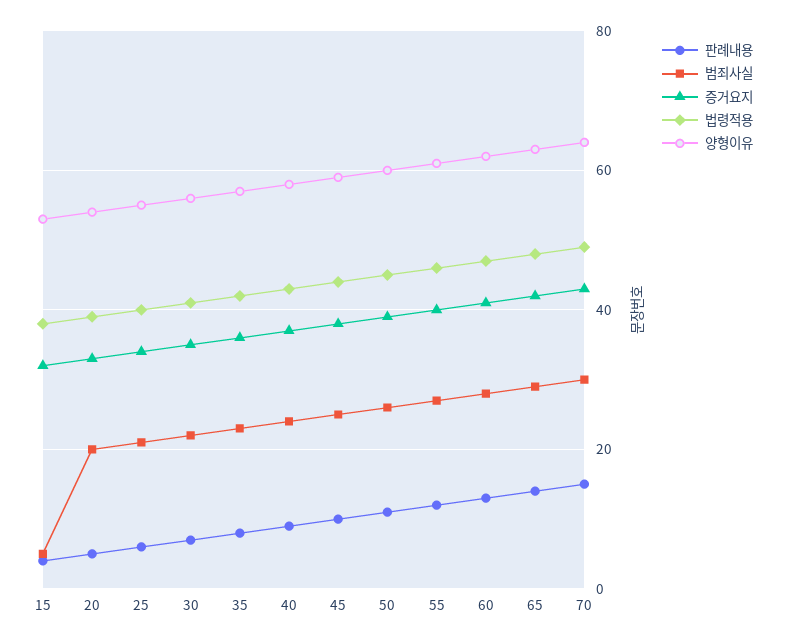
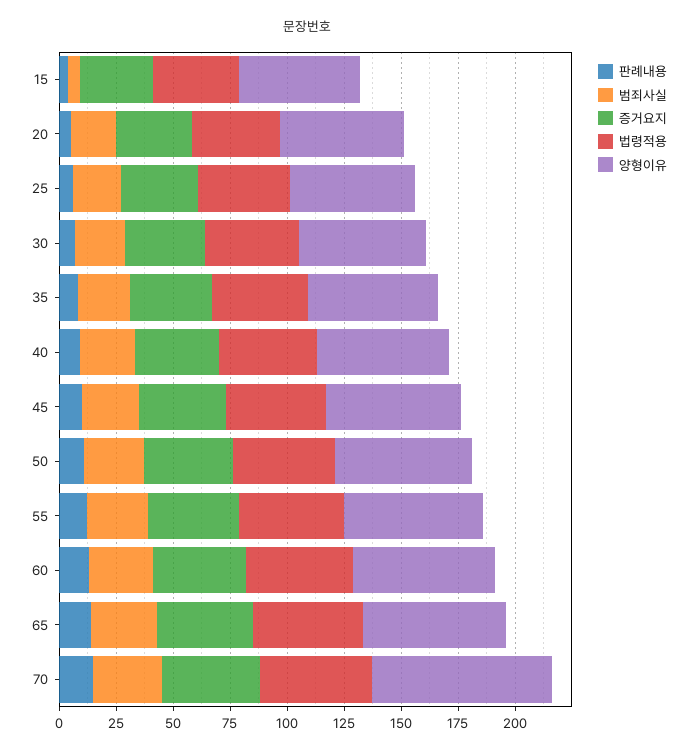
  {
    "판례내용": {
      "15": 5,
      "20": 5,
      "25": 5,
      "30": 5,
      "35": 10,
      "40": 10,
      "45": 10,
      "50": 10,
      "55": 10,
      "60": 15,
      "65": 15,
      "70": 15
    },
    "범죄사실": {
      "15": 5,
      "20": 20,
      "25": 20,
      "30": 20,
      "35": 25,
      "40": 25,
      "45": 25,
      "50": 25,
      "55": 25,
      "60": 30,
      "65": 30,
      "70": 30
    },
    "증거요지": {
      "15": 30,
      "20": 35,
      "25": 35,
      "30": 35,
      "35": 35,
      "40": 35,
      "45": 40,
      "50": 40,
      "55": 40,
      "60": 40,
      "65": 40,
      "70": 45
    },
    "법령적용": {
      "15": 40,
      "20": 40,
      "25": 40,
      "30": 40,
      "35": 40,
      "40": 45,
      "45": 45,
      "50": 45,
      "55": 45,
      "60": 45,
      "65": 50,
      "70": 50
    },
    "양형이유": {
      "15": 55,
      "20": 55,
      "25": 55,
      "30": 55,
      "35": 55,
      "40": 60,
      "45": 60,
      "50": 60,
      "55": 60,
      "60": 60,
      "65": 65,
-     "70": 65
+     "70": 80
    }
  }

